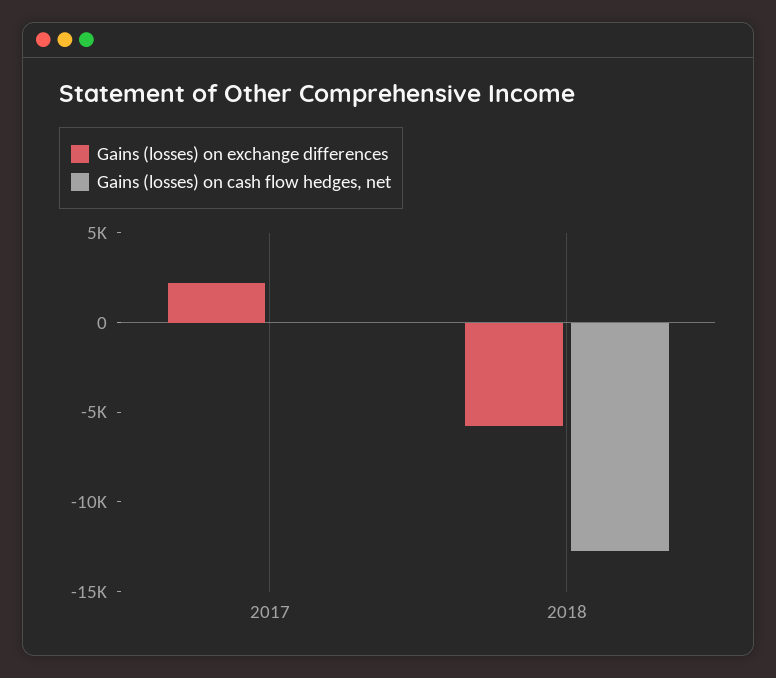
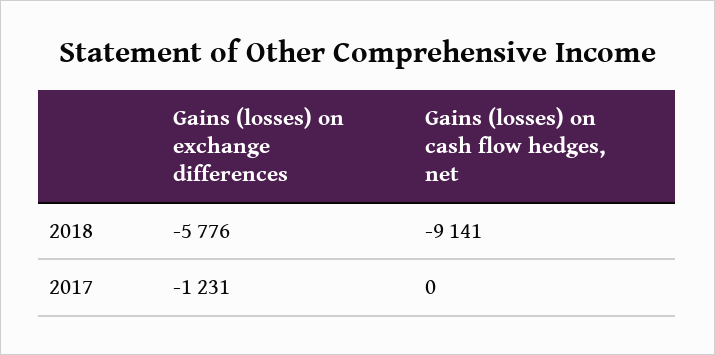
  {
    "Gains (losses) on exchange differences": {
-     "2017": 2000,
+     "2017": -1231,
      "2018": -5776
    },
    "Gains (losses) on cash flow hedges, net": {
      "2017": 0,
-     "2018": -13000
+     "2018": -9141
    }
  }

